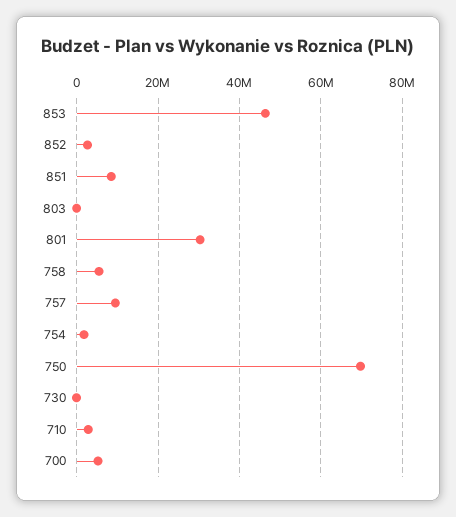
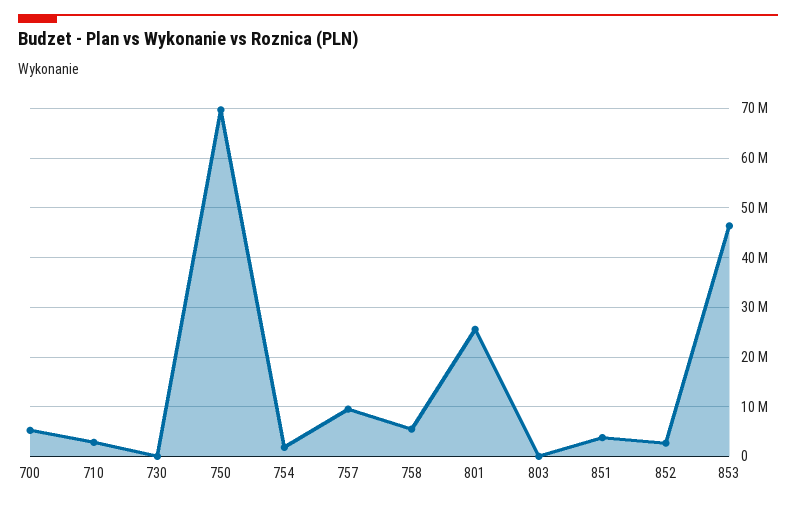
  {
    "853": 46000000,
    "852": 2000000,
-   "851": 8000000,
+   "851": 4000000,
    "803": 0,
-   "801": 30000000,
+   "801": 26000000,
    "758": 6000000,
    "757": 10000000,
    "754": 2000000,
    "750": 70000000,
    "730": 0,
    "710": 2000000,
    "700": 6000000
  }

